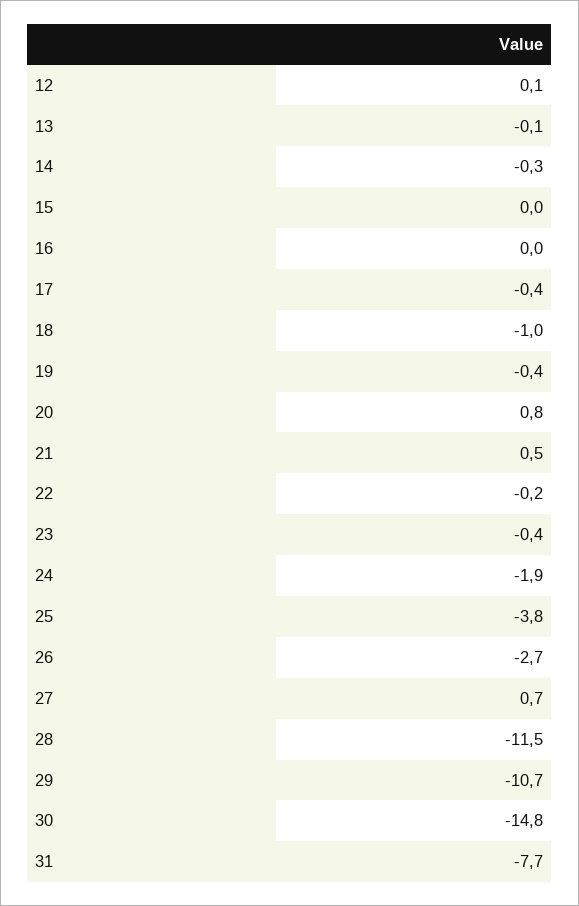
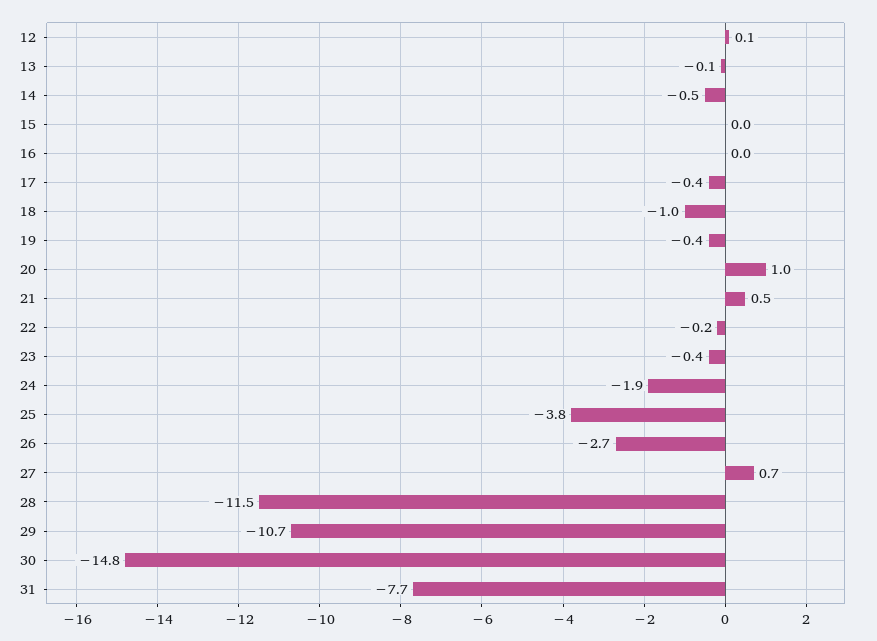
  {
    "12": 0.1,
    "13": -0.1,
-   "14": -0.3,
+   "14": -0.5,
    "15": 0,
    "16": 0,
    "17": -0.4,
    "18": -1,
    "19": -0.4,
-   "20": 0.8,
+   "20": 1,
    "21": 0.5,
    "22": -0.2,
    "23": -0.4,
    "24": -1.9,
    "25": -3.8,
    "26": -2.7,
    "27": 0.7,
    "28": -11.5,
    "29": -10.7,
    "30": -14.8,
    "31": -7.7
  }

